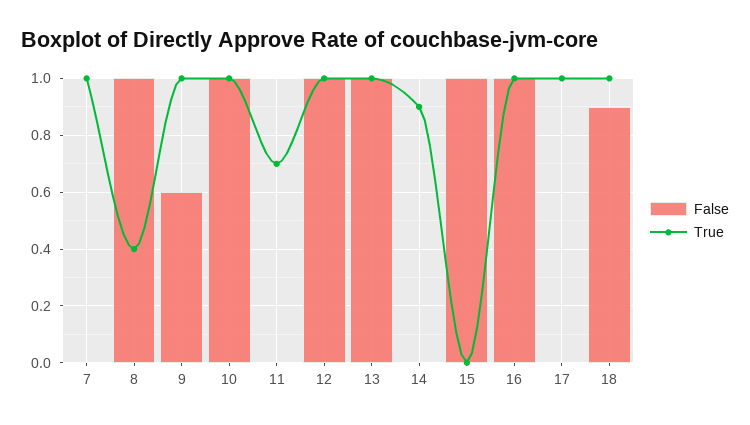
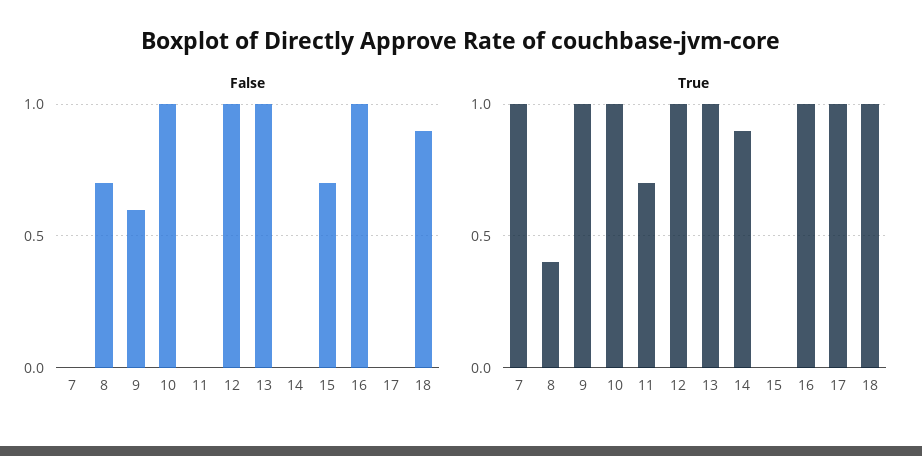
  {
    "False": {
      "7": 0,
-     "8": 1,
+     "8": 0.7,
      "9": 0.6,
      "10": 1,
      "11": 0,
      "12": 1,
      "13": 1,
      "14": 0,
-     "15": 1,
+     "15": 0.7,
      "16": 1,
      "17": 0,
      "18": 0.9
    },
    "True": {
      "7": 1,
      "8": 0.4,
      "9": 1,
      "10": 1,
      "11": 0.7,
      "12": 1,
      "13": 1,
      "14": 0.9,
      "15": 0,
      "16": 1,
      "17": 1,
      "18": 1
    }
  }

